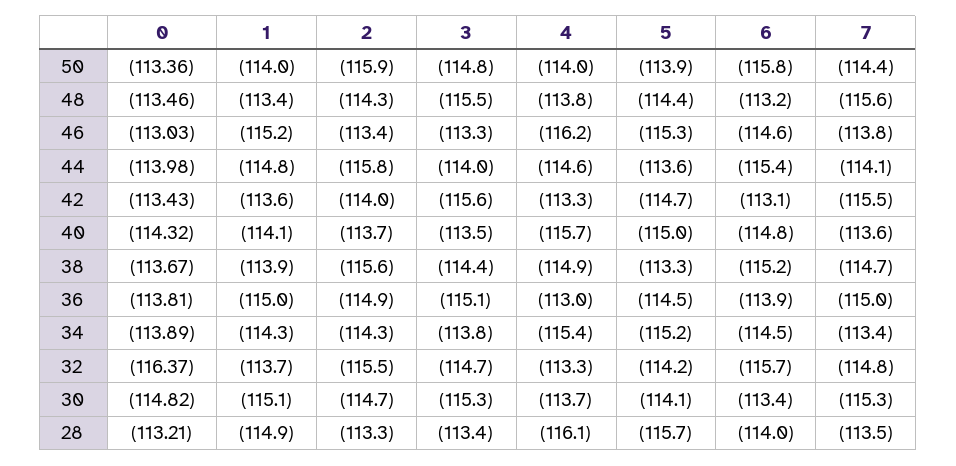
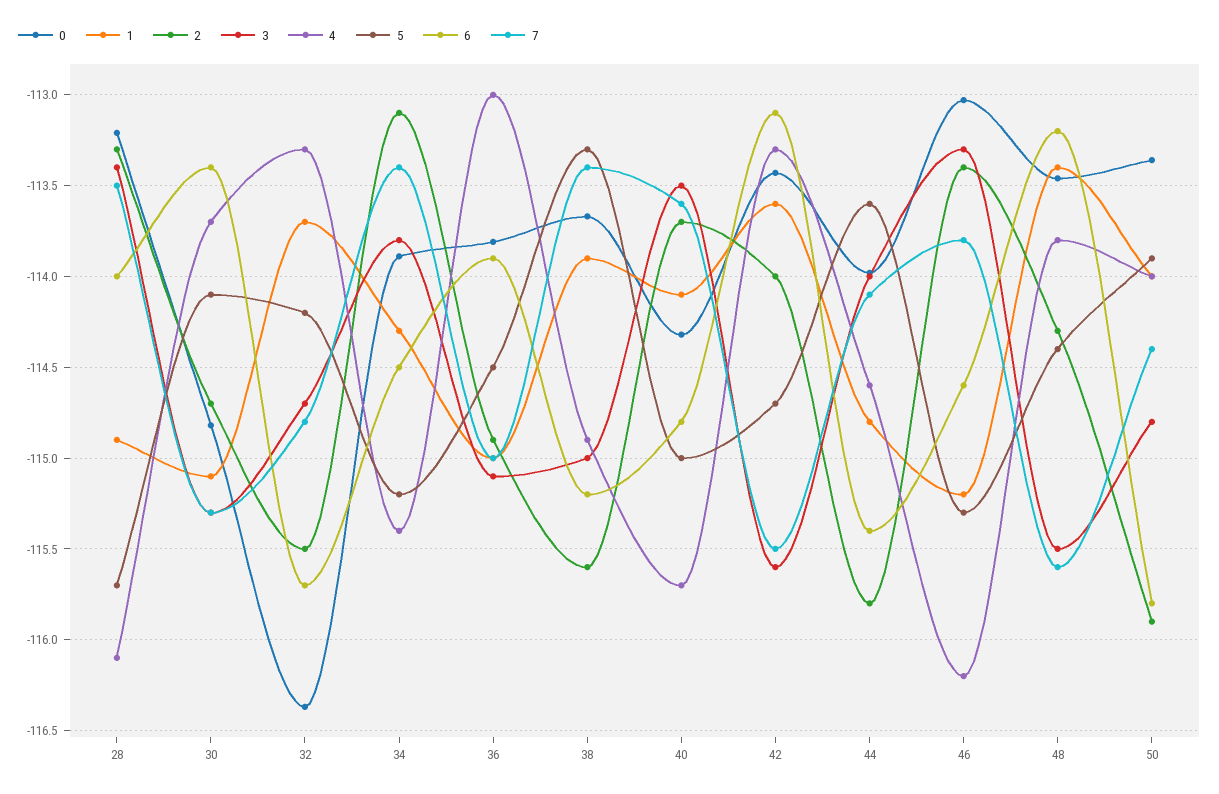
  {
    "0": {
      "50": -113.36,
      "48": -113.46,
      "46": -113.03,
      "44": -113.98,
      "42": -113.43,
      "40": -114.32,
      "38": -113.67,
      "36": -113.81,
      "34": -113.89,
      "32": -116.37,
      "30": -114.82,
      "28": -113.21
    },
    "1": {
      "50": -114,
      "48": -113.4,
      "46": -115.2,
      "44": -114.8,
      "42": -113.6,
      "40": -114.1,
      "38": -113.9,
      "36": -115,
      "34": -114.3,
      "32": -113.7,
      "30": -115.1,
      "28": -114.9
    },
    "2": {
      "50": -115.9,
      "48": -114.3,
      "46": -113.4,
      "44": -115.8,
      "42": -114,
      "40": -113.7,
      "38": -115.6,
      "36": -114.9,
-     "34": -114.3,
+     "34": -113.1,
      "32": -115.5,
      "30": -114.7,
      "28": -113.3
    },
    "3": {
      "50": -114.8,
      "48": -115.5,
      "46": -113.3,
      "44": -114,
      "42": -115.6,
      "40": -113.5,
-     "38": -114.4,
+     "38": -115,
      "36": -115.1,
      "34": -113.8,
      "32": -114.7,
      "30": -115.3,
      "28": -113.4
    },
    "4": {
      "50": -114,
      "48": -113.8,
      "46": -116.2,
      "44": -114.6,
      "42": -113.3,
      "40": -115.7,
      "38": -114.9,
      "36": -113,
      "34": -115.4,
      "32": -113.3,
      "30": -113.7,
      "28": -116.1
    },
    "5": {
      "50": -113.9,
      "48": -114.4,
      "46": -115.3,
      "44": -113.6,
      "42": -114.7,
      "40": -115,
      "38": -113.3,
      "36": -114.5,
      "34": -115.2,
      "32": -114.2,
      "30": -114.1,
      "28": -115.7
    },
    "6": {
      "50": -115.8,
      "48": -113.2,
      "46": -114.6,
      "44": -115.4,
      "42": -113.1,
      "40": -114.8,
      "38": -115.2,
      "36": -113.9,
      "34": -114.5,
      "32": -115.7,
      "30": -113.4,
      "28": -114
    },
    "7": {
      "50": -114.4,
      "48": -115.6,
      "46": -113.8,
      "44": -114.1,
      "42": -115.5,
      "40": -113.6,
-     "38": -114.7,
+     "38": -113.4,
      "36": -115,
      "34": -113.4,
      "32": -114.8,
      "30": -115.3,
      "28": -113.5
    }
  }

